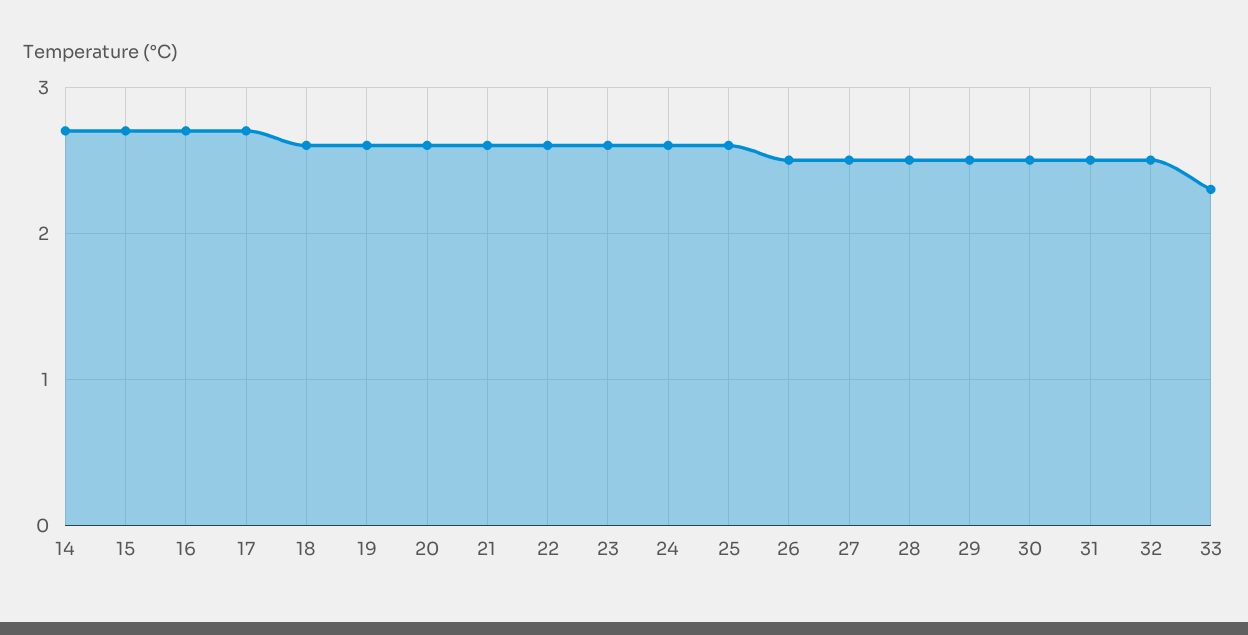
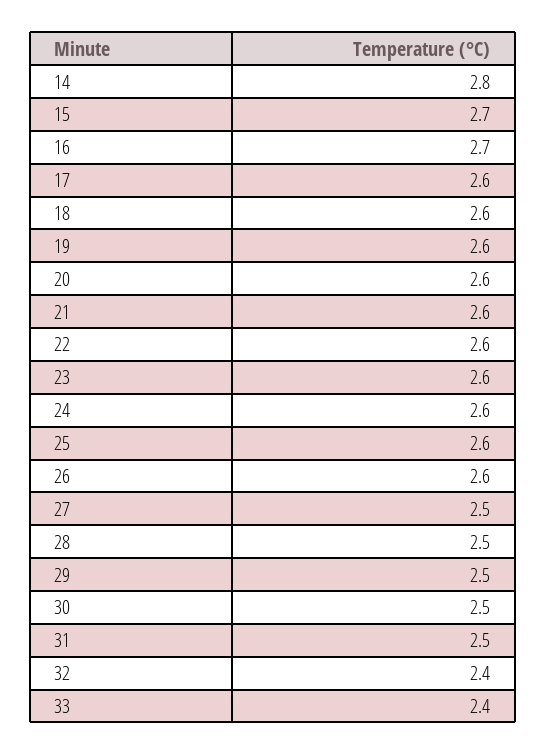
  {
-   "14": 2.7,
+   "14": 2.8,
    "15": 2.7,
    "16": 2.7,
-   "17": 2.7,
+   "17": 2.6,
    "18": 2.6,
    "19": 2.6,
    "20": 2.6,
    "21": 2.6,
    "22": 2.6,
    "23": 2.6,
    "24": 2.6,
    "25": 2.6,
-   "26": 2.5,
+   "26": 2.6,
    "27": 2.5,
    "28": 2.5,
    "29": 2.5,
    "30": 2.5,
    "31": 2.5,
-   "32": 2.5,
+   "32": 2.4,
-   "33": 2.3
+   "33": 2.4
  }

